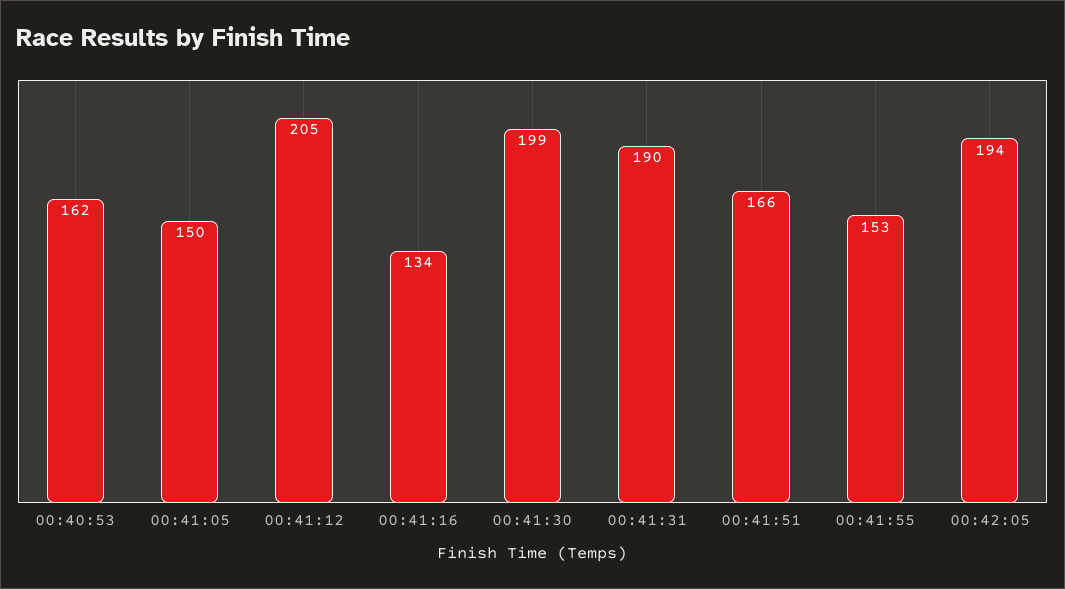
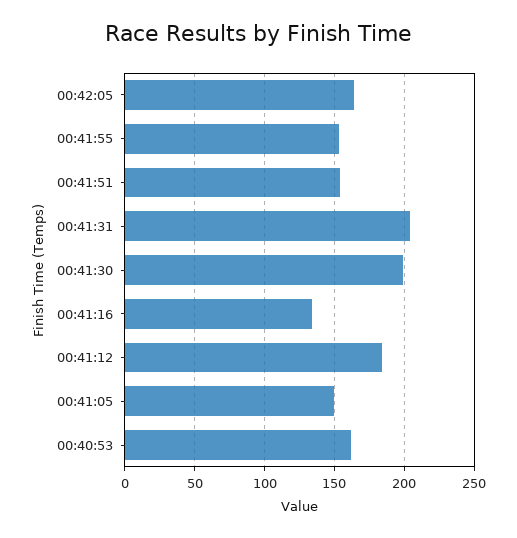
  {
    "00:40:53": 162,
    "00:41:05": 150,
-   "00:41:12": 205,
+   "00:41:12": 185,
    "00:41:16": 134,
    "00:41:30": 199,
-   "00:41:31": 190,
+   "00:41:31": 205,
-   "00:41:51": 166,
+   "00:41:51": 155,
    "00:41:55": 153,
-   "00:42:05": 194
+   "00:42:05": 165
  }

